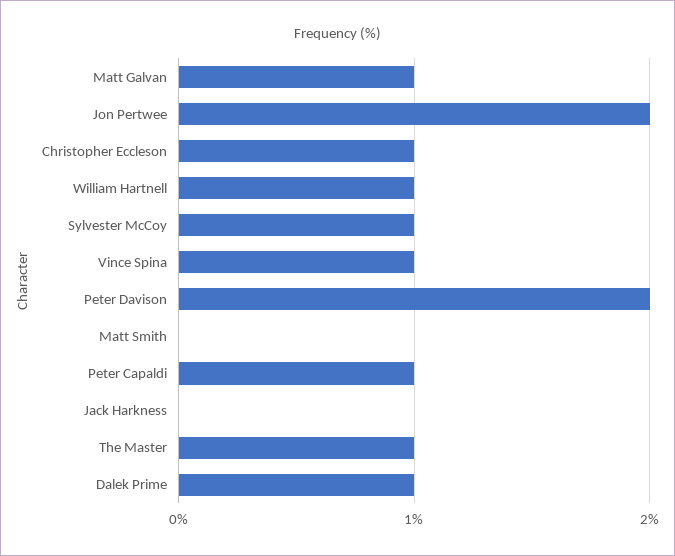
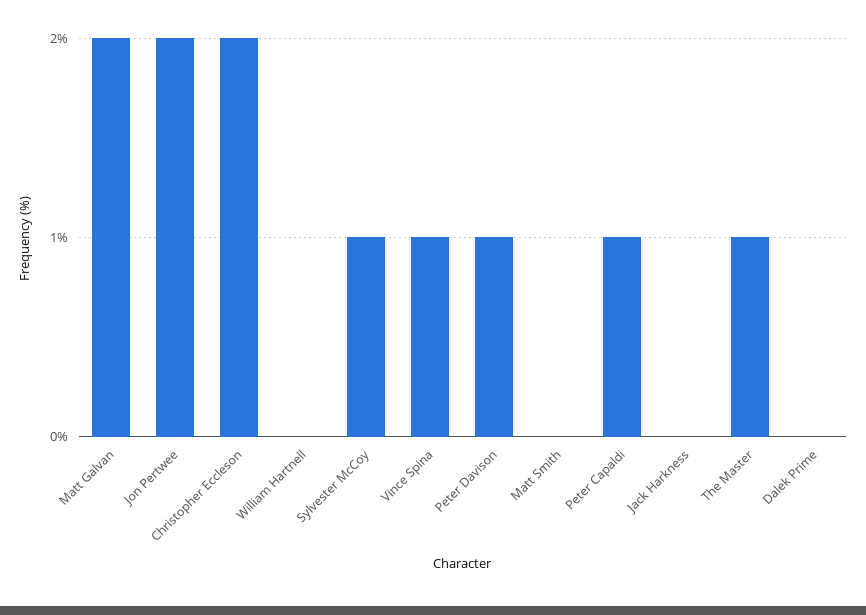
  {
-   "Matt Galvan": 1,
+   "Matt Galvan": 2,
    "Jon Pertwee": 2,
-   "Christopher Eccleson": 1,
+   "Christopher Eccleson": 2,
-   "William Hartnell": 1,
+   "William Hartnell": 0,
    "Sylvester McCoy": 1,
    "Vince Spina": 1,
-   "Peter Davison": 2,
+   "Peter Davison": 1,
    "Matt Smith": 0,
    "Peter Capaldi": 1,
    "Jack Harkness": 0,
    "The Master": 1,
-   "Dalek Prime": 1
+   "Dalek Prime": 0
  }

